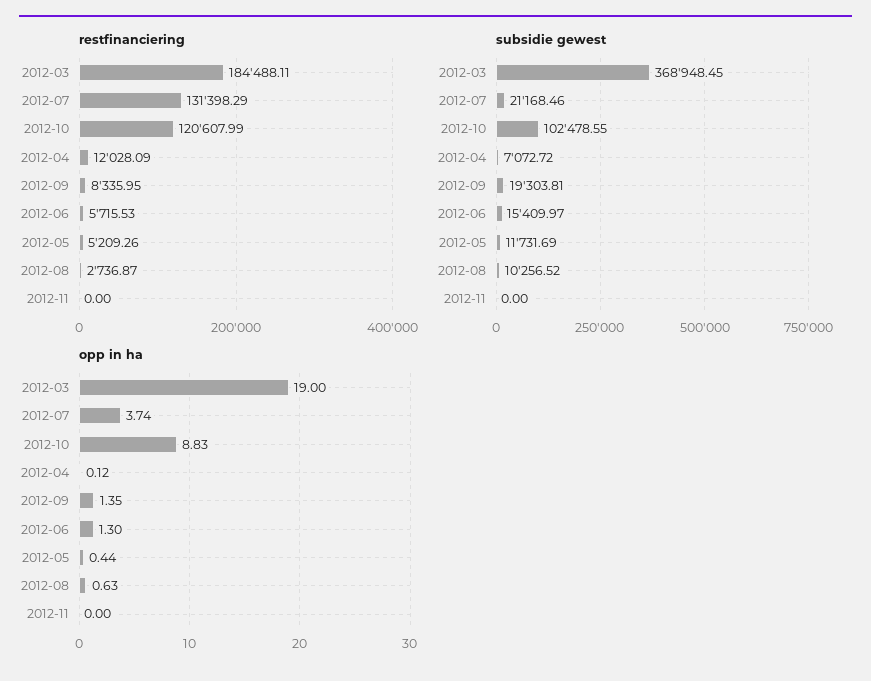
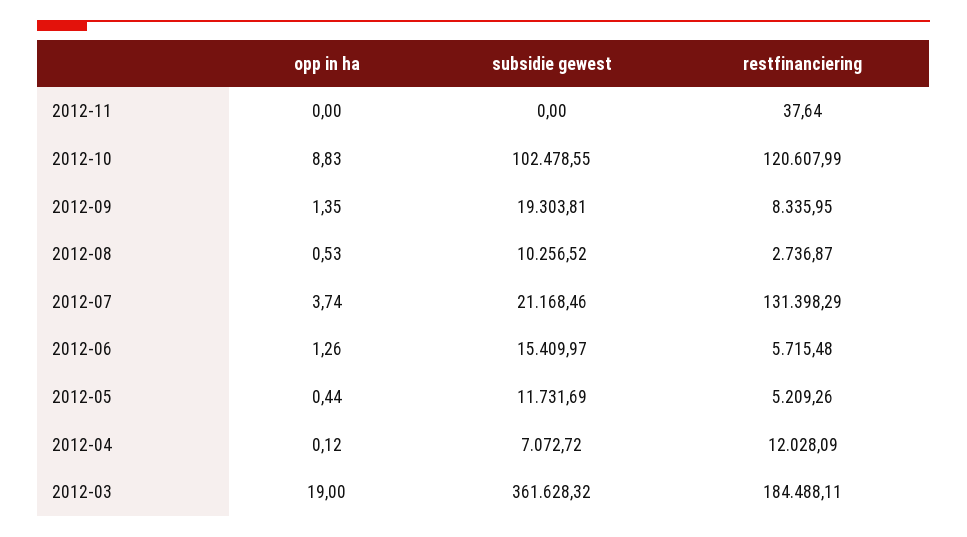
  {
    "restfinanciering": {
      "2012-03": 184488.11,
      "2012-07": 131398.29,
      "2012-10": 120607.99,
      "2012-04": 12028.09,
      "2012-09": 8335.95,
-     "2012-06": 5715.53,
+     "2012-06": 5715.48,
      "2012-05": 5209.26,
      "2012-08": 2736.87,
-     "2012-11": 0
+     "2012-11": 37.64
    },
    "subsidie gewest": {
-     "2012-03": 368948.45,
+     "2012-03": 361628.32,
      "2012-07": 21168.46,
      "2012-10": 102478.55,
      "2012-04": 7072.72,
      "2012-09": 19303.81,
      "2012-06": 15409.97,
      "2012-05": 11731.69,
      "2012-08": 10256.52,
      "2012-11": 0
    },
    "opp in ha": {
      "2012-03": 19,
      "2012-07": 3.74,
      "2012-10": 8.83,
      "2012-04": 0.12,
      "2012-09": 1.35,
-     "2012-06": 1.3,
+     "2012-06": 1.26,
      "2012-05": 0.44,
-     "2012-08": 0.63,
+     "2012-08": 0.53,
      "2012-11": 0
    }
  }

